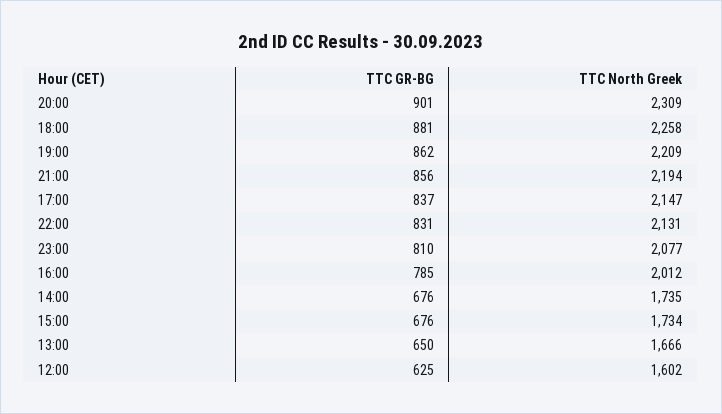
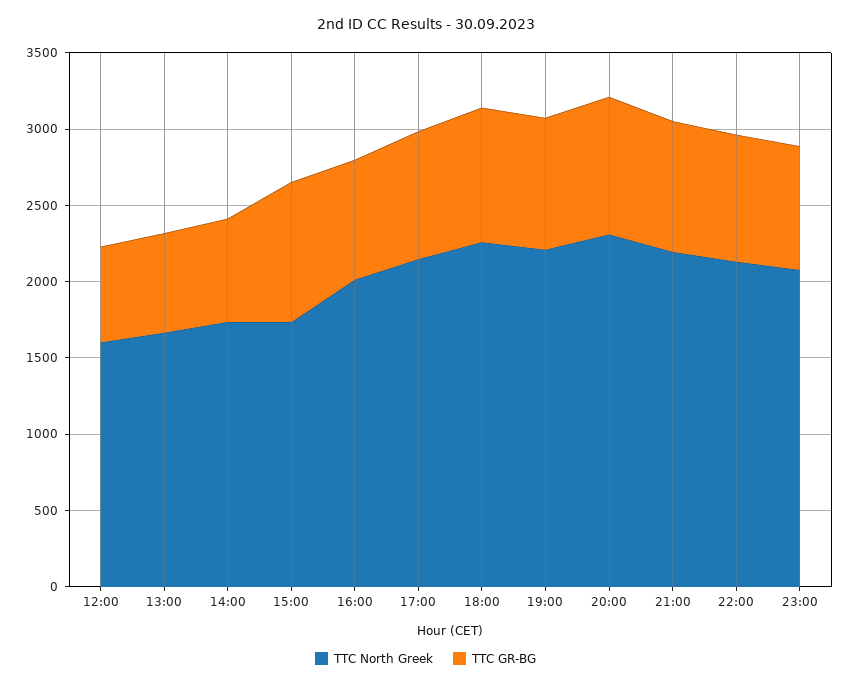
  {
    "TTC GR-BG": {
      "20:00": 901,
      "18:00": 881,
      "19:00": 862,
      "21:00": 856,
      "17:00": 837,
      "22:00": 831,
      "23:00": 810,
      "16:00": 785,
      "14:00": 676,
-     "15:00": 676,
+     "15:00": 900,
      "13:00": 650,
      "12:00": 625
    },
    "TTC North Greek": {
      "20:00": 2309,
      "18:00": 2258,
      "19:00": 2209,
      "21:00": 2194,
      "17:00": 2147,
      "22:00": 2131,
      "23:00": 2077,
      "16:00": 2012,
      "14:00": 1735,
      "15:00": 1734,
      "13:00": 1666,
      "12:00": 1602
    }
  }

